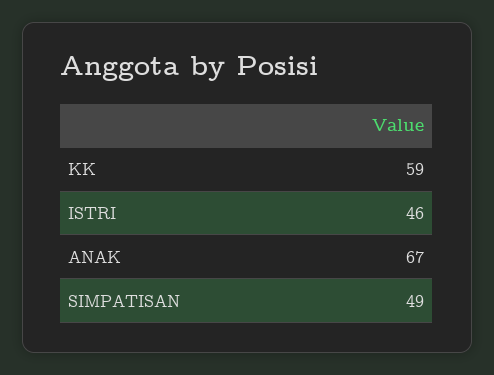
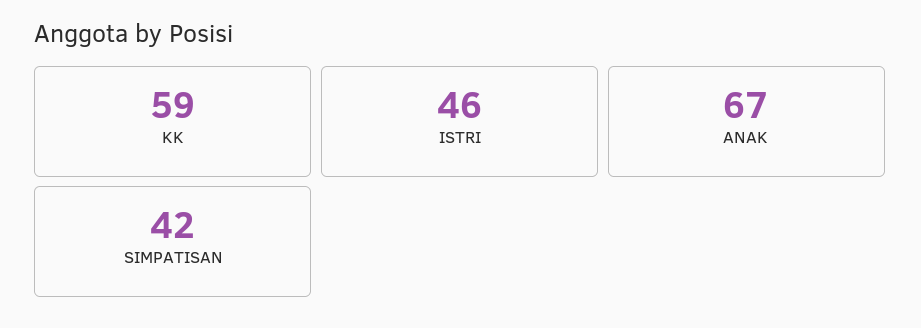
  {
    "KK": 59,
    "ISTRI": 46,
    "ANAK": 67,
-   "SIMPATISAN": 49
+   "SIMPATISAN": 42
  }

